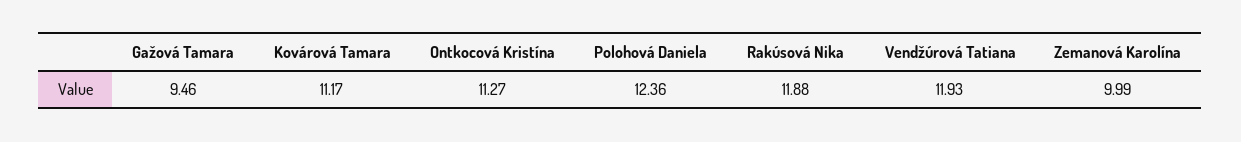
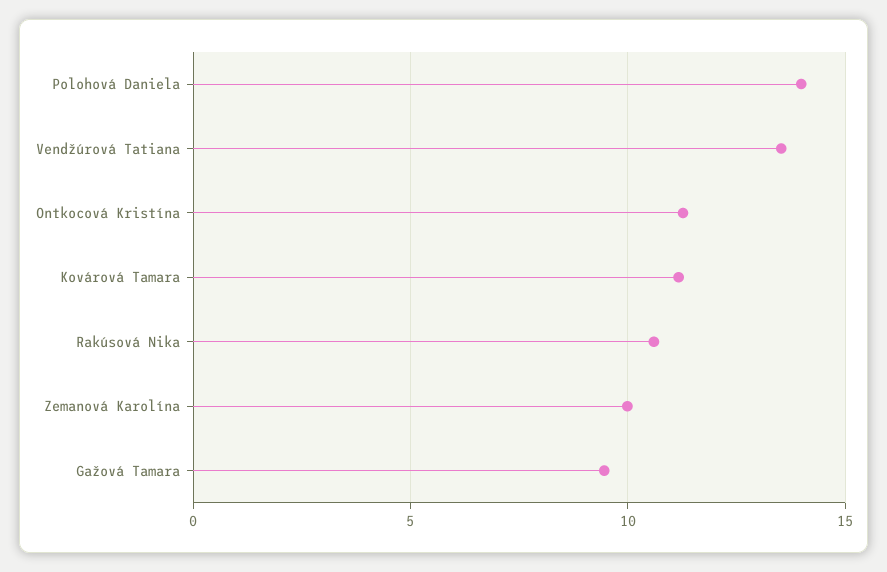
  {
    "Gažová Tamara": 9.46,
    "Kovárová Tamara": 11.17,
    "Ontkocová Kristína": 11.27,
-   "Polohová Daniela": 12.36,
+   "Polohová Daniela": 14,
-   "Rakúsová Nika": 11.88,
+   "Rakúsová Nika": 10.5,
-   "Vendžúrová Tatiana": 11.93,
+   "Vendžúrová Tatiana": 13.5,
    "Zemanová Karolína": 9.99
  }

